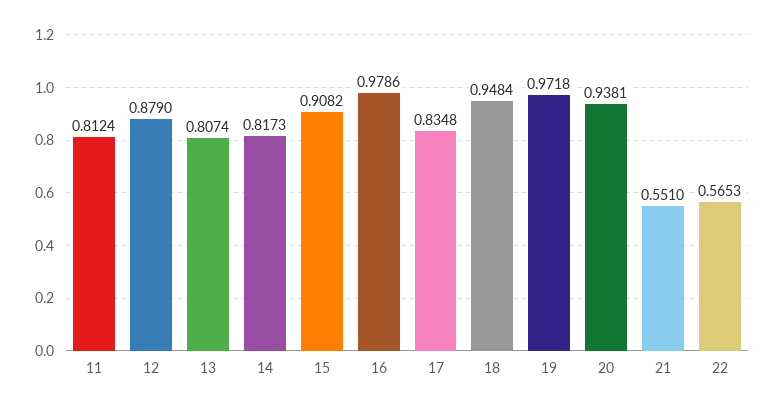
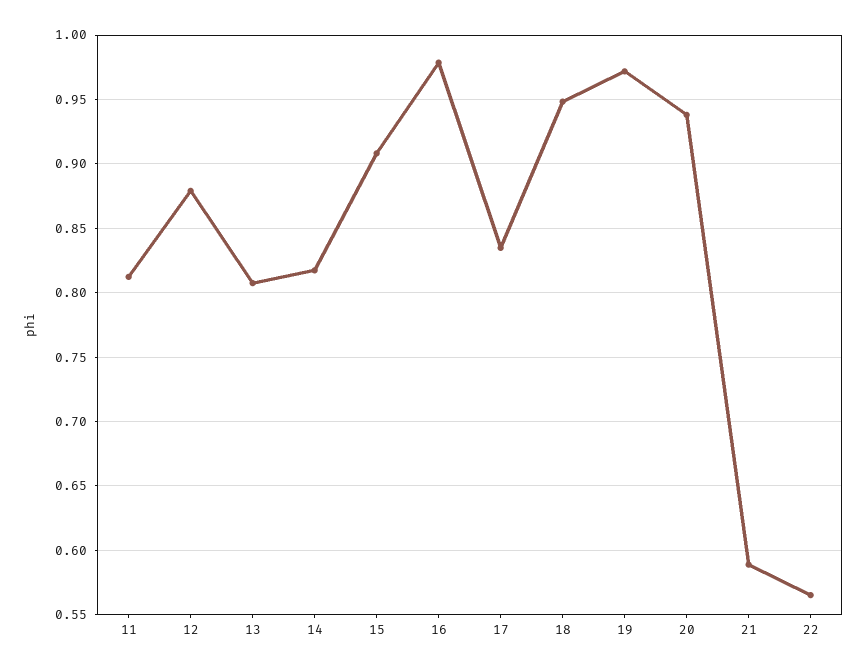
  {
    "11": 0.8124,
    "12": 0.879,
    "13": 0.8074,
    "14": 0.8173,
    "15": 0.9082,
    "16": 0.9786,
    "17": 0.8348,
    "18": 0.9484,
    "19": 0.9718,
    "20": 0.9381,
-   "21": 0.551,
+   "21": 0.59,
    "22": 0.5653
  }

